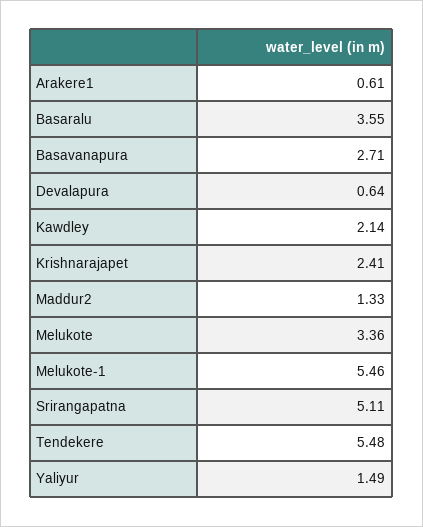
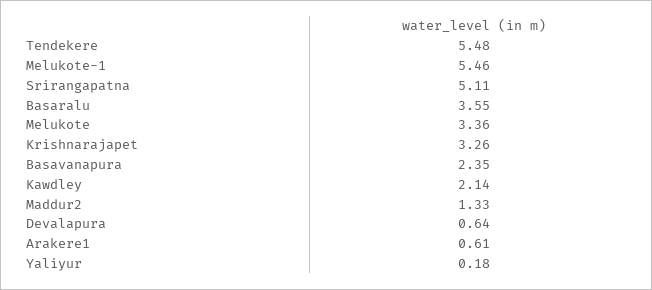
  {
    "Arakere1": 0.61,
    "Basaralu": 3.55,
-   "Basavanapura": 2.71,
+   "Basavanapura": 2.35,
    "Devalapura": 0.64,
    "Kawdley": 2.14,
-   "Krishnarajapet": 2.41,
+   "Krishnarajapet": 3.26,
    "Maddur2": 1.33,
    "Melukote": 3.36,
    "Melukote-1": 5.46,
    "Srirangapatna": 5.11,
    "Tendekere": 5.48,
-   "Yaliyur": 1.49
+   "Yaliyur": 0.18
  }

